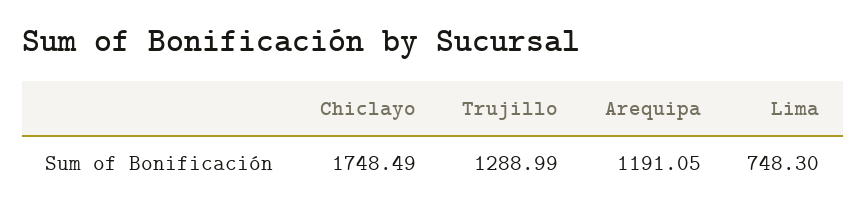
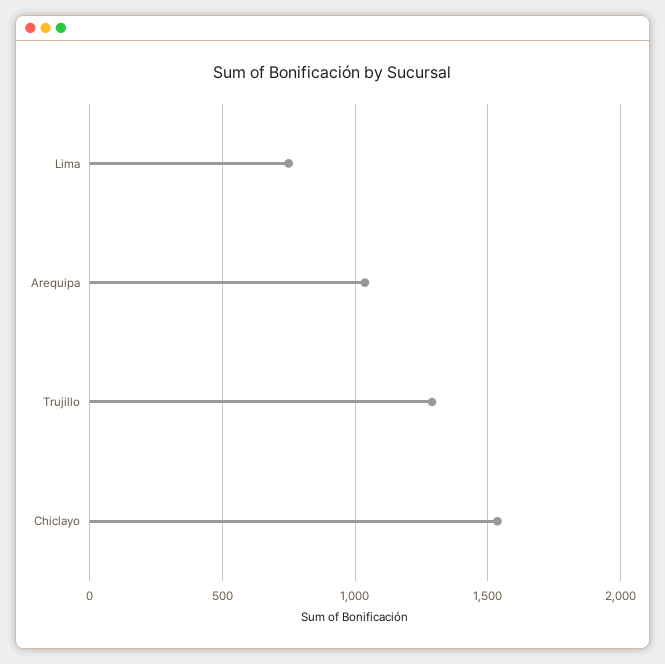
  {
-   "Chiclayo": 1748.49,
+   "Chiclayo": 1550,
    "Trujillo": 1288.99,
-   "Arequipa": 1191.05,
+   "Arequipa": 1050,
    "Lima": 748.3
  }

